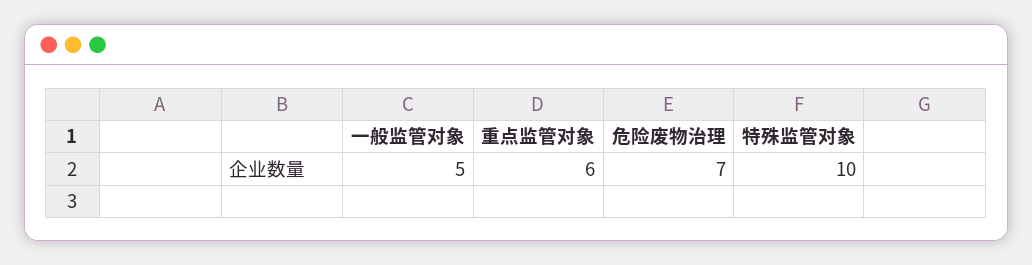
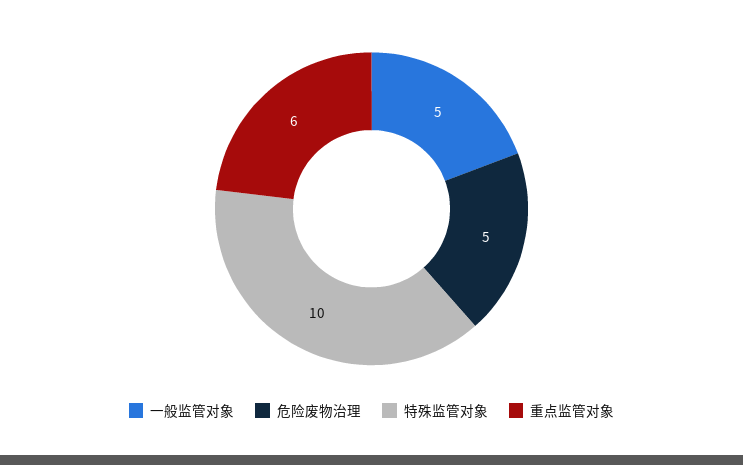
  {
    "一般监管对象": 5,
    "重点监管对象": 6,
-   "危险废物治理": 7,
+   "危险废物治理": 5,
    "特殊监管对象": 10
  }

